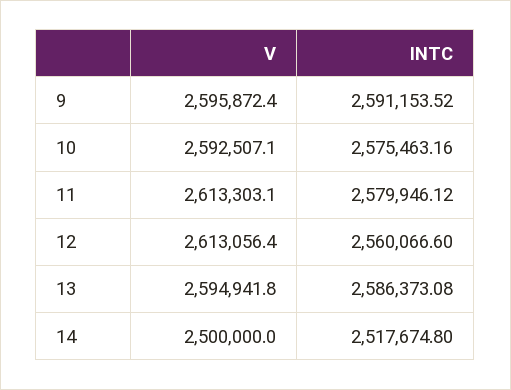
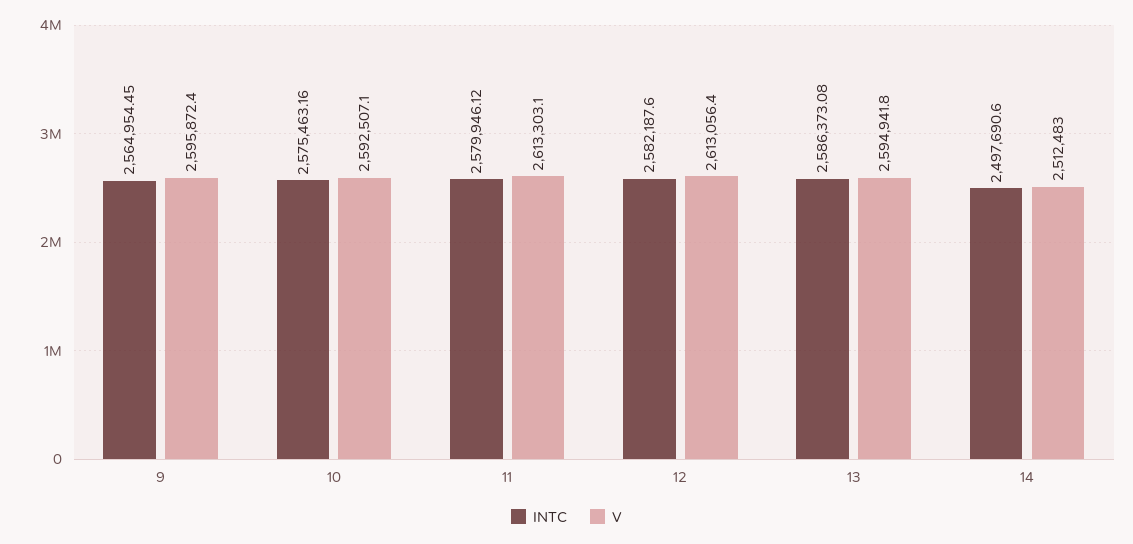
  {
    "V": {
      "9": 2595872.4,
      "10": 2592507.1,
      "11": 2613303.1,
      "12": 2613056.4,
      "13": 2594941.8,
-     "14": 2500000
+     "14": 2512483
    },
    "INTC": {
-     "9": 2591153.52,
+     "9": 2564954.45,
      "10": 2575463.16,
      "11": 2579946.12,
-     "12": 2560066.6,
+     "12": 2582187.6,
      "13": 2586373.08,
-     "14": 2517674.8
+     "14": 2497690.6
    }
  }

